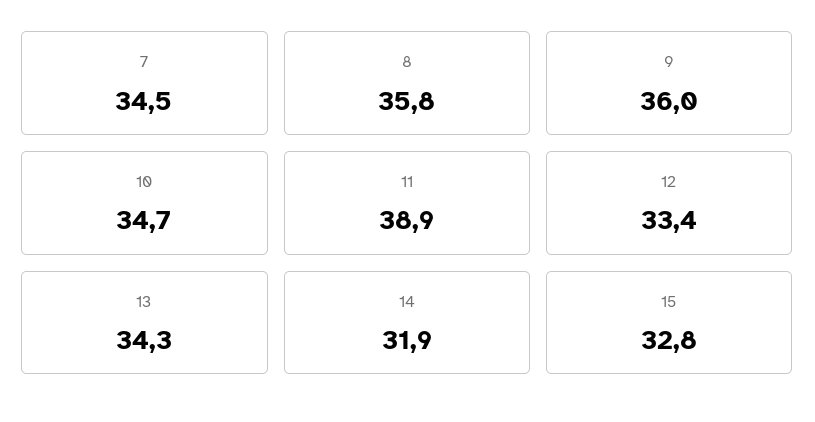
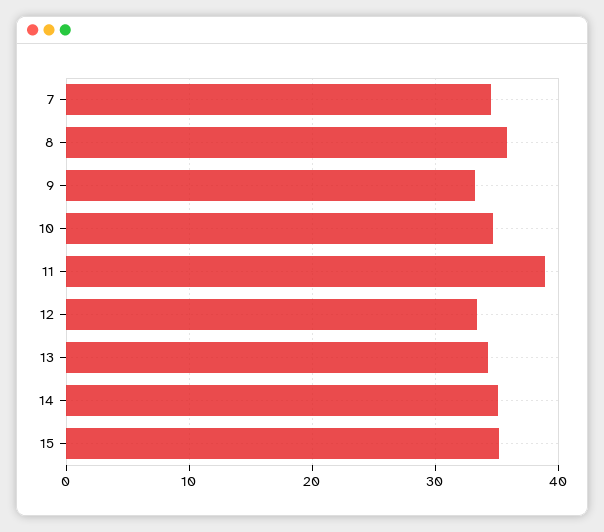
  {
    "7": 34.5,
    "8": 35.8,
-   "9": 36,
+   "9": 33,
    "10": 34.7,
    "11": 38.9,
    "12": 33.4,
    "13": 34.3,
-   "14": 31.9,
+   "14": 35,
-   "15": 32.8
+   "15": 35
  }

